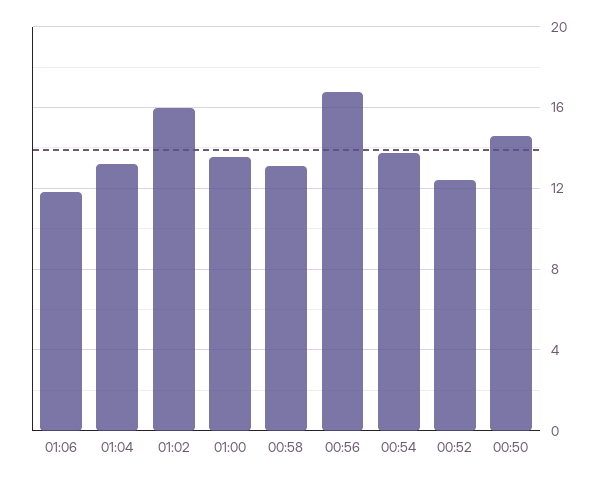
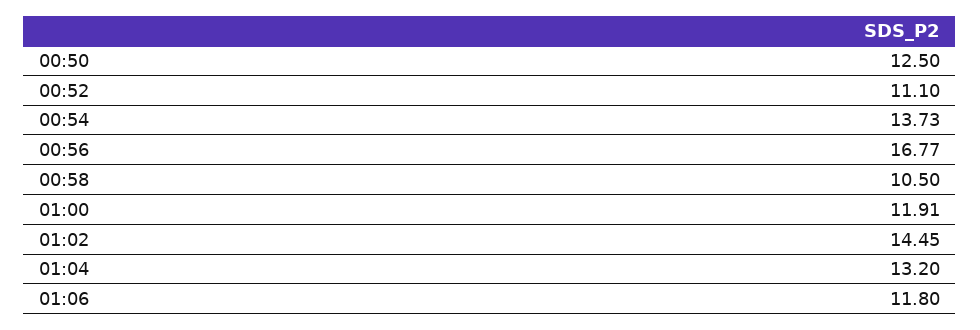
  {
    "01:06": 11.8,
    "01:04": 13.2,
-   "01:02": 16,
+   "01:02": 14.45,
-   "01:00": 13.5,
+   "01:00": 11.91,
-   "00:58": 13,
+   "00:58": 10.5,
    "00:56": 16.77,
    "00:54": 13.73,
-   "00:52": 12.5,
+   "00:52": 11.1,
-   "00:50": 14.5
+   "00:50": 12.5
  }

